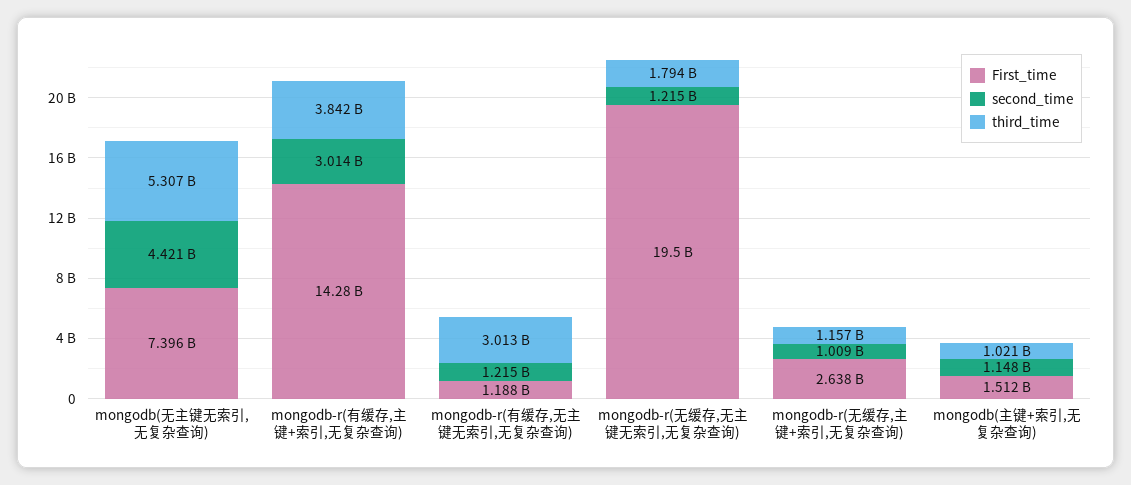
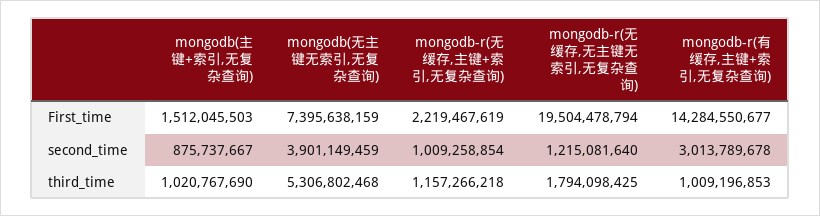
  {
    "First_time": {
      "mongodb(无主键无索引,无复杂查询)": 7395638159,
      "mongodb-r(有缓存,主键+索引,无复杂查询)": 14284550677,
-     "mongodb-r(有缓存,无主键无索引,无复杂查询)": 1188000000,
      "mongodb-r(无缓存,无主键无索引,无复杂查询)": 19504478794,
-     "mongodb-r(无缓存,主键+索引,无复杂查询)": 2638000000,
+     "mongodb-r(无缓存,主键+索引,无复杂查询)": 2219467619,
      "mongodb(主键+索引,无复杂查询)": 1512045503
    },
    "second_time": {
-     "mongodb(无主键无索引,无复杂查询)": 4421000000,
+     "mongodb(无主键无索引,无复杂查询)": 3901149459,
      "mongodb-r(有缓存,主键+索引,无复杂查询)": 3013789678,
-     "mongodb-r(有缓存,无主键无索引,无复杂查询)": 1215000000,
      "mongodb-r(无缓存,无主键无索引,无复杂查询)": 1215081640,
      "mongodb-r(无缓存,主键+索引,无复杂查询)": 1009258854,
-     "mongodb(主键+索引,无复杂查询)": 1148000000
+     "mongodb(主键+索引,无复杂查询)": 875737667
    },
    "third_time": {
      "mongodb(无主键无索引,无复杂查询)": 5306802468,
-     "mongodb-r(有缓存,主键+索引,无复杂查询)": 3842000000,
+     "mongodb-r(有缓存,主键+索引,无复杂查询)": 1009196853,
-     "mongodb-r(有缓存,无主键无索引,无复杂查询)": 3013000000,
      "mongodb-r(无缓存,无主键无索引,无复杂查询)": 1794098425,
      "mongodb-r(无缓存,主键+索引,无复杂查询)": 1157266218,
      "mongodb(主键+索引,无复杂查询)": 1020767690
    }
  }

